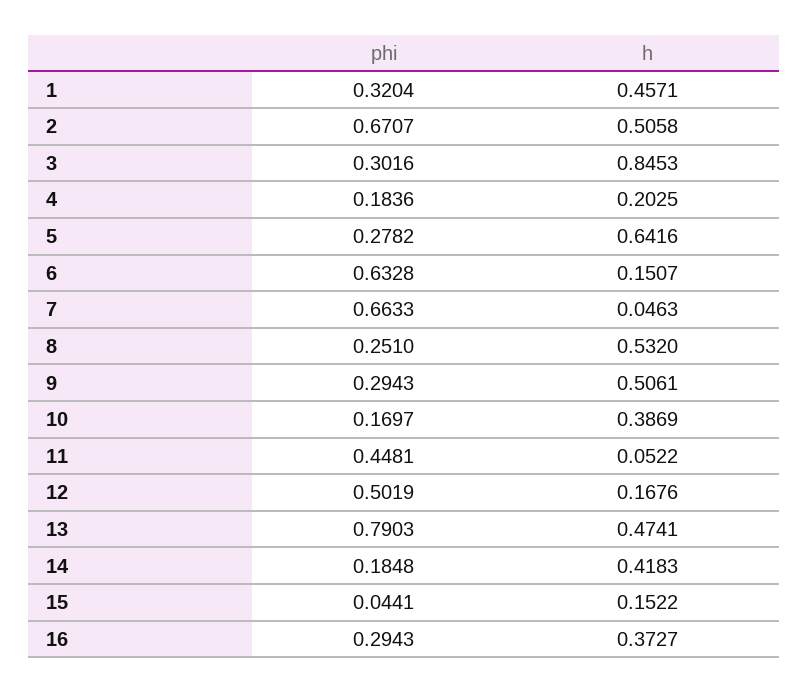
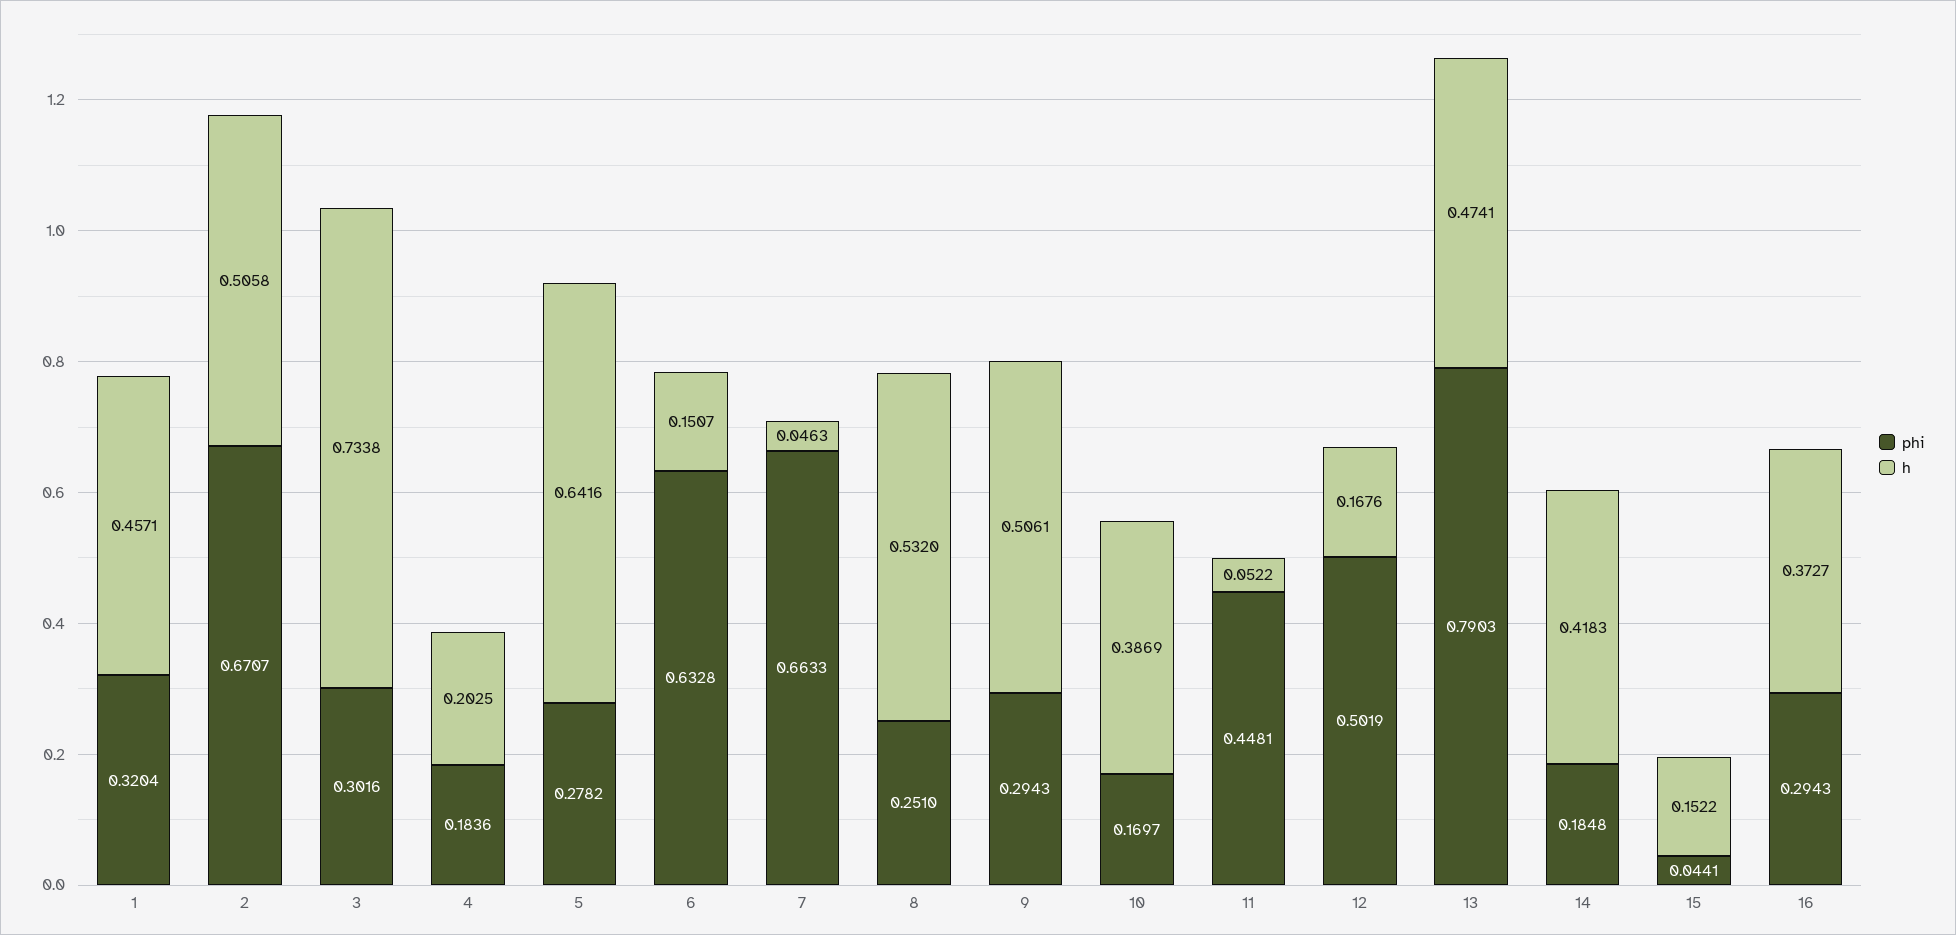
  {
    "phi": {
      "1": 0.3204,
      "2": 0.6707,
      "3": 0.3016,
      "4": 0.1836,
      "5": 0.2782,
      "6": 0.6328,
      "7": 0.6633,
      "8": 0.251,
      "9": 0.2943,
      "10": 0.1697,
      "11": 0.4481,
      "12": 0.5019,
      "13": 0.7903,
      "14": 0.1848,
      "15": 0.0441,
      "16": 0.2943
    },
    "h": {
      "1": 0.4571,
      "2": 0.5058,
-     "3": 0.8453,
+     "3": 0.7338,
      "4": 0.2025,
      "5": 0.6416,
      "6": 0.1507,
      "7": 0.0463,
      "8": 0.532,
      "9": 0.5061,
      "10": 0.3869,
      "11": 0.0522,
      "12": 0.1676,
      "13": 0.4741,
      "14": 0.4183,
      "15": 0.1522,
      "16": 0.3727
    }
  }

